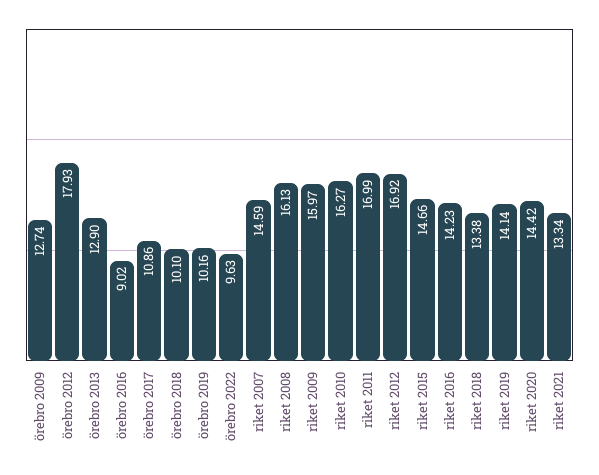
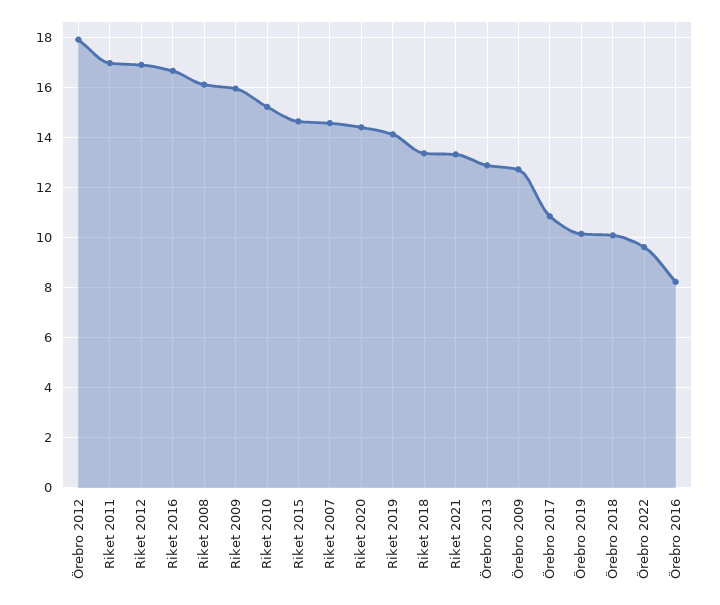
  {
    "örebro 2009": 12.74,
    "örebro 2012": 17.93,
    "örebro 2013": 12.9,
-   "örebro 2016": 9.02,
+   "örebro 2016": 8.25,
    "örebro 2017": 10.86,
    "örebro 2018": 10.1,
    "örebro 2019": 10.16,
    "örebro 2022": 9.63,
    "riket 2007": 14.59,
    "riket 2008": 16.13,
    "riket 2009": 15.97,
-   "riket 2010": 16.27,
+   "riket 2010": 15.25,
    "riket 2011": 16.99,
    "riket 2012": 16.92,
    "riket 2015": 14.66,
-   "riket 2016": 14.23,
+   "riket 2016": 16.75,
    "riket 2018": 13.38,
    "riket 2019": 14.14,
    "riket 2020": 14.42,
    "riket 2021": 13.34
  }

